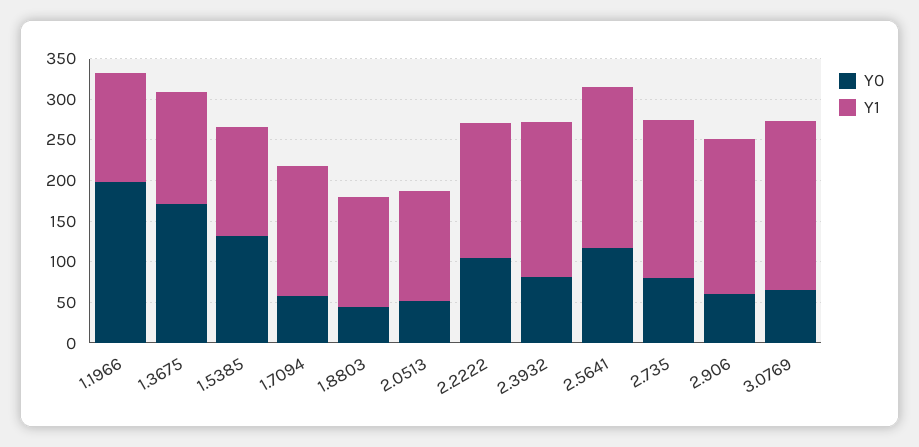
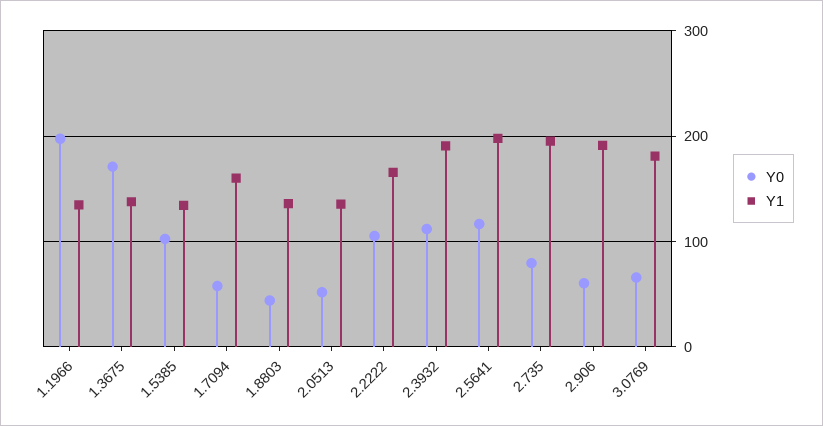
  {
    "Y0": {
      "1.1966": 200,
      "1.3675": 170,
-     "1.5385": 130,
+     "1.5385": 100,
      "1.7094": 60,
      "1.8803": 40,
      "2.0513": 50,
      "2.2222": 110,
-     "2.3932": 80,
+     "2.3932": 110,
      "2.5641": 120,
      "2.735": 80,
      "2.906": 60,
      "3.0769": 70
    },
    "Y1": {
      "1.1966": 130,
      "1.3675": 140,
      "1.5385": 130,
      "1.7094": 160,
      "1.8803": 140,
      "2.0513": 140,
      "2.2222": 170,
      "2.3932": 190,
      "2.5641": 200,
      "2.735": 200,
      "2.906": 190,
-     "3.0769": 210
+     "3.0769": 180
    }
  }

